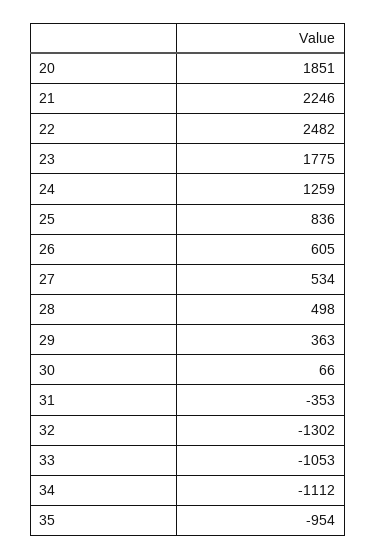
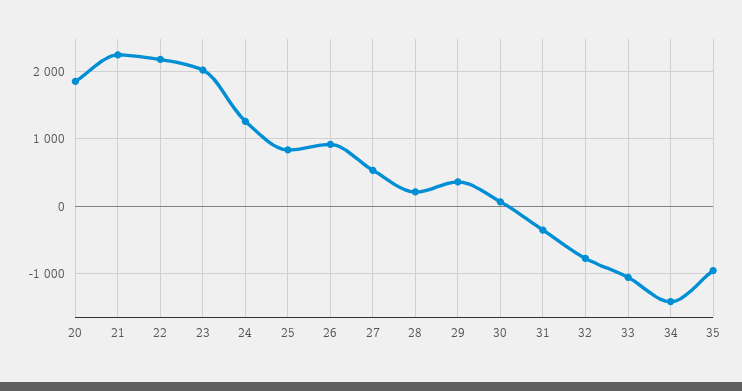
  {
    "20": 1851,
    "21": 2246,
-   "22": 2482,
+   "22": 2200,
-   "23": 1775,
+   "23": 2000,
    "24": 1259,
    "25": 836,
-   "26": 605,
+   "26": 900,
    "27": 534,
-   "28": 498,
+   "28": 200,
    "29": 363,
    "30": 66,
    "31": -353,
-   "32": -1302,
+   "32": -800,
    "33": -1053,
-   "34": -1112,
+   "34": -1400,
    "35": -954
  }

